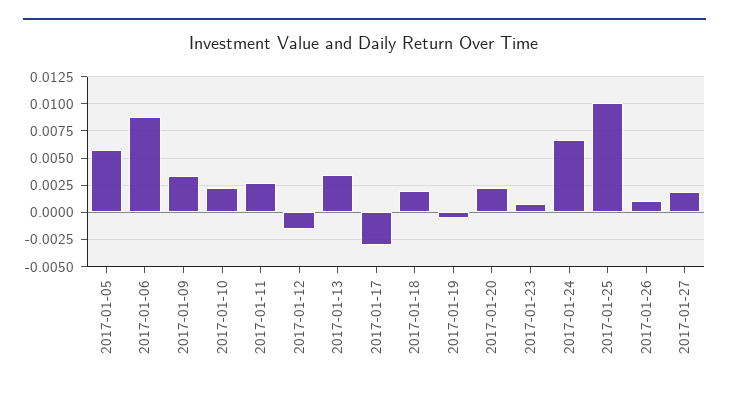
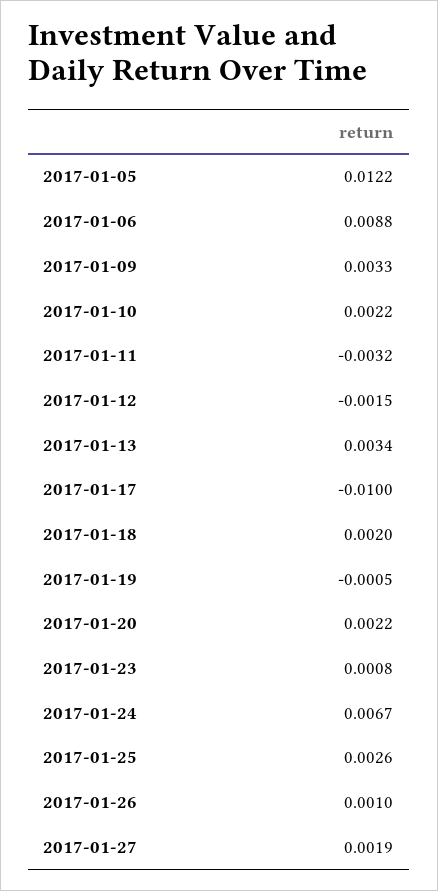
  {
-   "2017-01-05": 0.005,
+   "2017-01-05": 0.0122,
    "2017-01-06": 0.0088,
    "2017-01-09": 0.0033,
    "2017-01-10": 0.0022,
-   "2017-01-11": 0.0025,
+   "2017-01-11": -0.0032,
    "2017-01-12": -0.0015,
    "2017-01-13": 0.0034,
-   "2017-01-17": -0.0025,
+   "2017-01-17": -0.01,
    "2017-01-18": 0.002,
    "2017-01-19": -0.0005,
    "2017-01-20": 0.0022,
    "2017-01-23": 0.0008,
    "2017-01-24": 0.0067,
-   "2017-01-25": 0.01,
+   "2017-01-25": 0.0026,
    "2017-01-26": 0.001,
    "2017-01-27": 0.0019
  }

